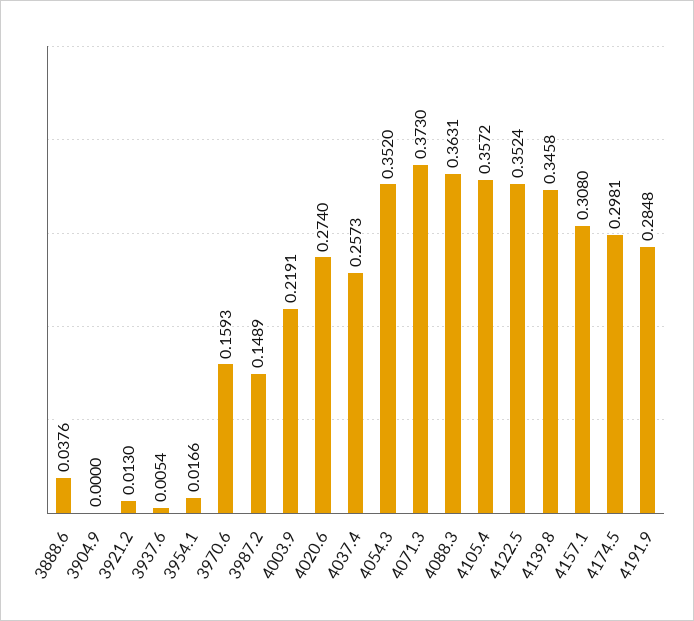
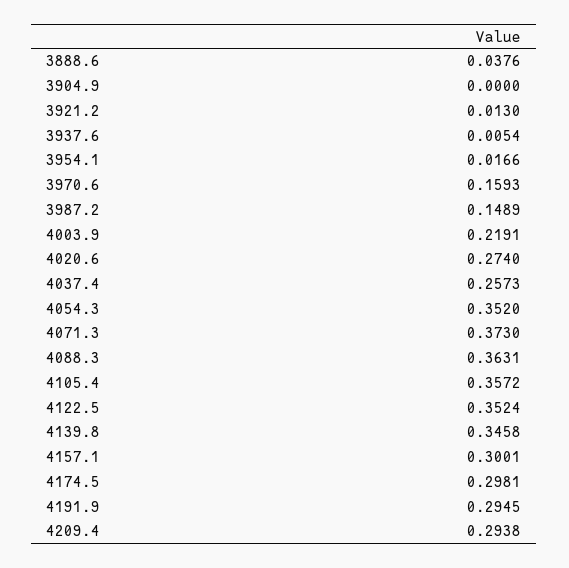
  {
    "3888.6": 0.0376,
    "3904.9": 0,
    "3921.2": 0.013,
    "3937.6": 0.0054,
    "3954.1": 0.0166,
    "3970.6": 0.1593,
    "3987.2": 0.1489,
    "4003.9": 0.2191,
    "4020.6": 0.274,
    "4037.4": 0.2573,
    "4054.3": 0.352,
    "4071.3": 0.373,
    "4088.3": 0.3631,
    "4105.4": 0.3572,
    "4122.5": 0.3524,
    "4139.8": 0.3458,
-   "4157.1": 0.308,
+   "4157.1": 0.3001,
    "4174.5": 0.2981,
-   "4191.9": 0.2848
+   "4191.9": 0.2945,
+   "4209.4": 0.2938
  }

